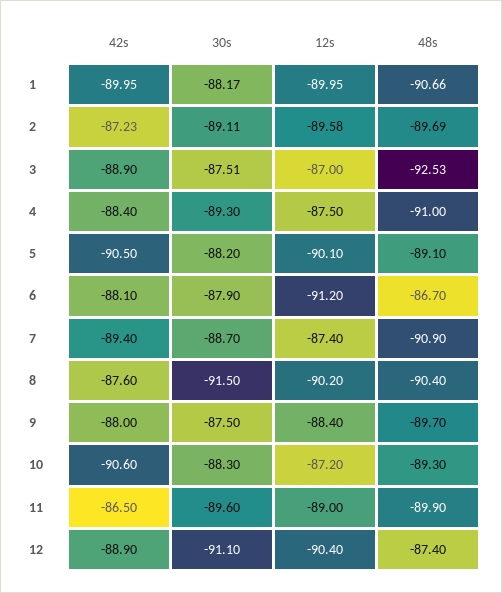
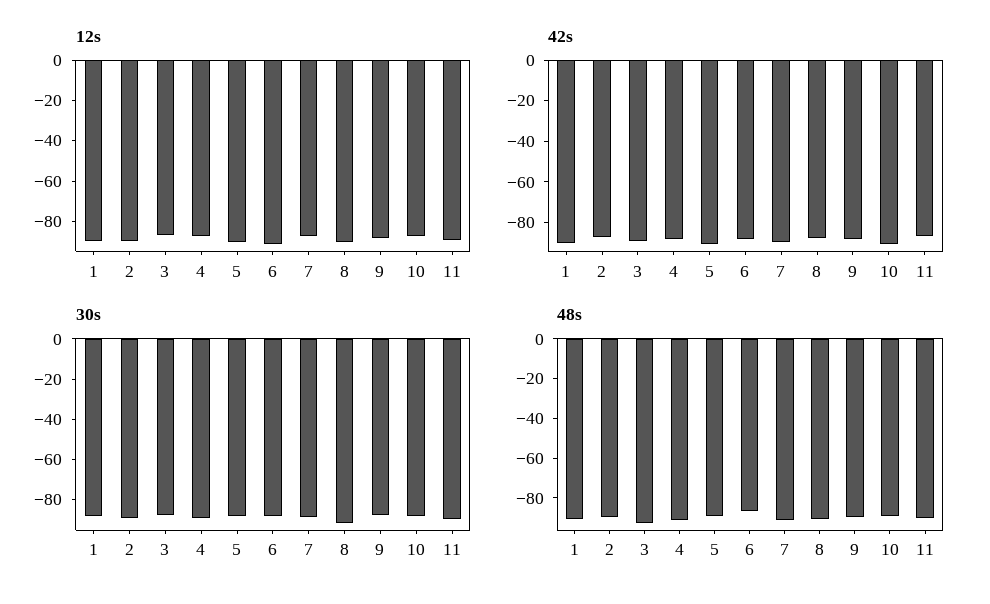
  {
    "42s": {
      "1": -89.95,
      "2": -87.23,
      "3": -88.9,
      "4": -88.4,
      "5": -90.5,
      "6": -88.1,
      "7": -89.4,
      "8": -87.6,
      "9": -88,
      "10": -90.6,
-     "11": -86.5,
+     "11": -86.5
-     "12": -88.9
    },
    "30s": {
      "1": -88.17,
      "2": -89.11,
      "3": -87.51,
      "4": -89.3,
      "5": -88.2,
      "6": -87.9,
      "7": -88.7,
      "8": -91.5,
      "9": -87.5,
      "10": -88.3,
-     "11": -89.6,
+     "11": -89.6
-     "12": -91.1
    },
    "12s": {
      "1": -89.95,
      "2": -89.58,
      "3": -87,
      "4": -87.5,
      "5": -90.1,
      "6": -91.2,
      "7": -87.4,
      "8": -90.2,
      "9": -88.4,
      "10": -87.2,
-     "11": -89,
+     "11": -89
-     "12": -90.4
    },
    "48s": {
      "1": -90.66,
      "2": -89.69,
      "3": -92.53,
      "4": -91,
      "5": -89.1,
      "6": -86.7,
      "7": -90.9,
      "8": -90.4,
      "9": -89.7,
      "10": -89.3,
-     "11": -89.9,
+     "11": -89.9
-     "12": -87.4
    }
  }

